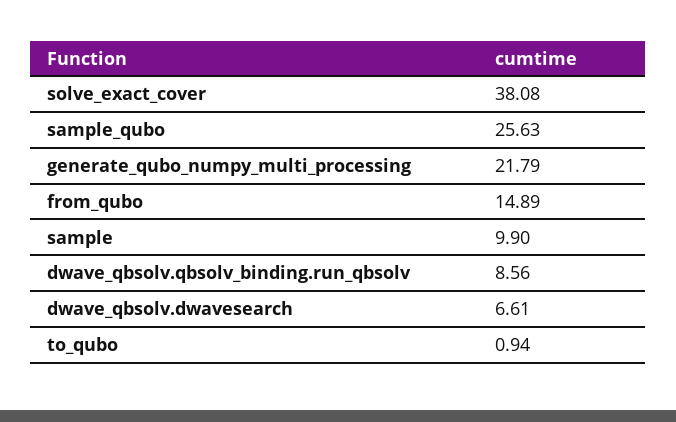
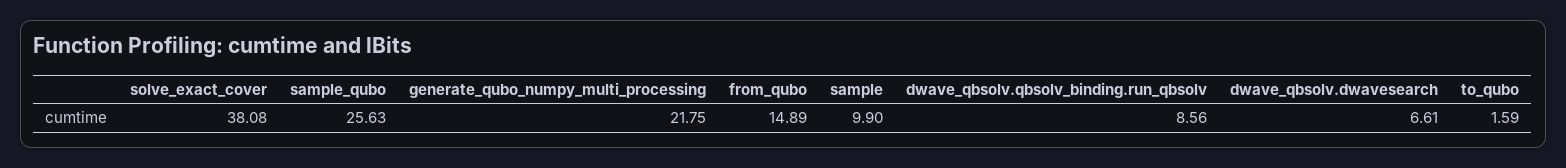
  {
    "solve_exact_cover": 38.08,
    "sample_qubo": 25.63,
-   "generate_qubo_numpy_multi_processing": 21.79,
+   "generate_qubo_numpy_multi_processing": 21.75,
    "from_qubo": 14.89,
    "sample": 9.9,
    "dwave_qbsolv.qbsolv_binding.run_qbsolv": 8.56,
    "dwave_qbsolv.dwavesearch": 6.61,
-   "to_qubo": 0.94
+   "to_qubo": 1.59
  }

